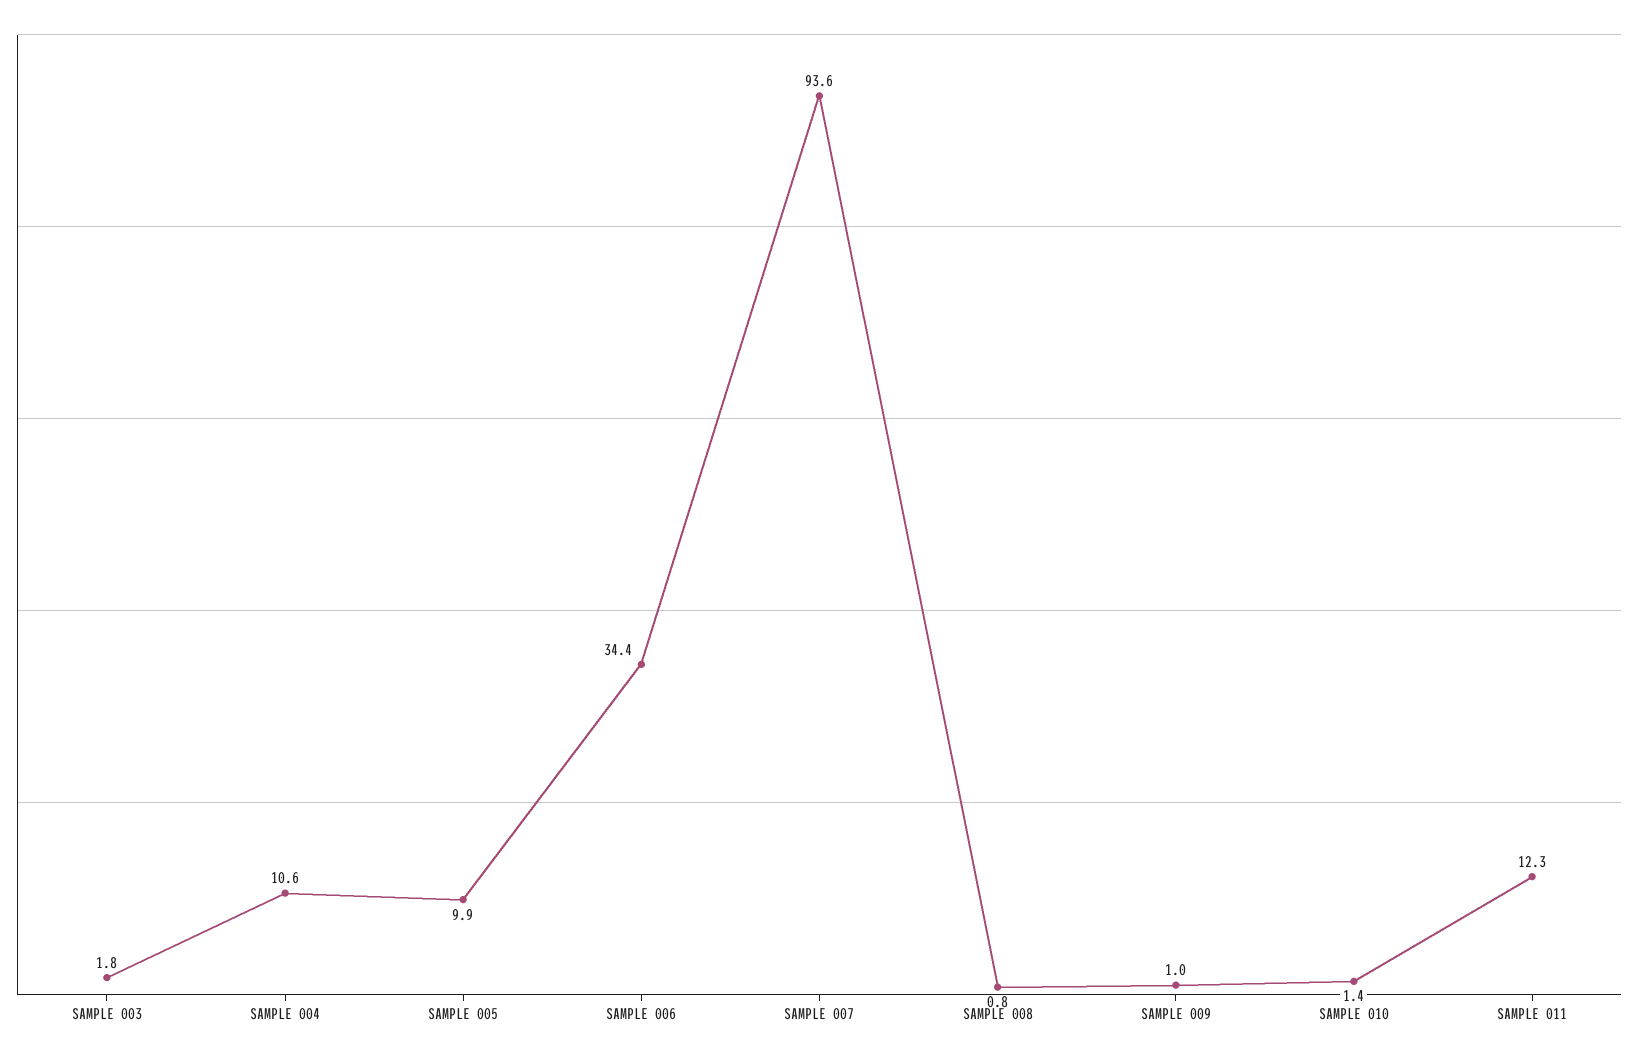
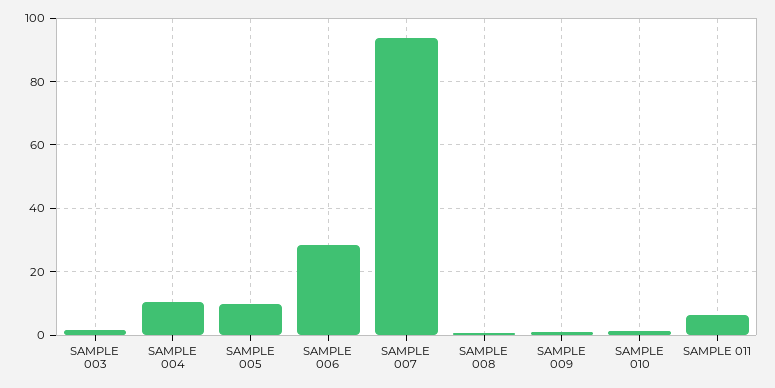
  {
    "SAMPLE 003": 1.8,
    "SAMPLE 004": 10.6,
    "SAMPLE 005": 9.9,
-   "SAMPLE 006": 34.4,
+   "SAMPLE 006": 28,
    "SAMPLE 007": 93.6,
    "SAMPLE 008": 0.8,
    "SAMPLE 009": 1,
    "SAMPLE 010": 1.4,
-   "SAMPLE 011": 12.3
+   "SAMPLE 011": 6
  }

